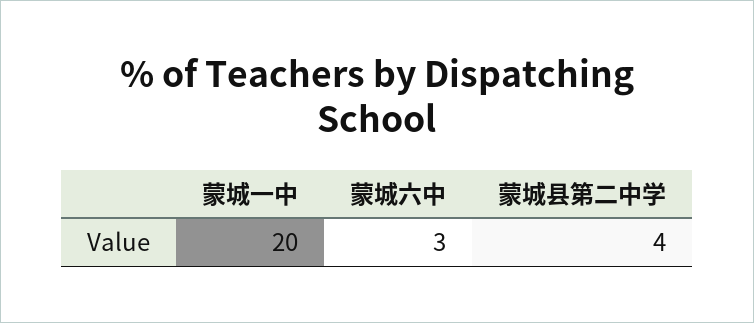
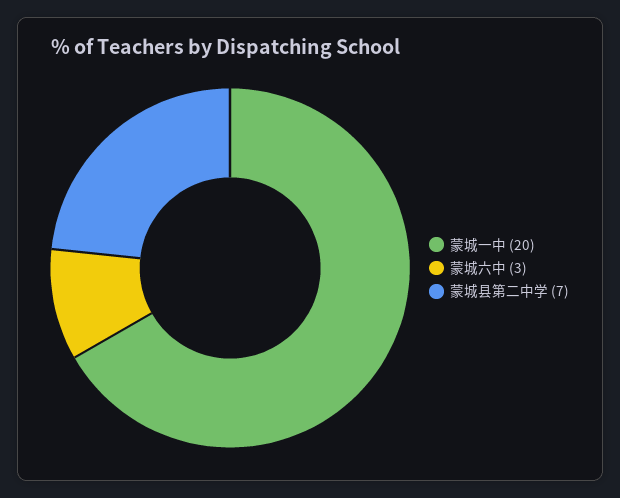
  {
    "蒙城一中": 20,
    "蒙城六中": 3,
-   "蒙城县第二中学": 4
+   "蒙城县第二中学": 7
  }

